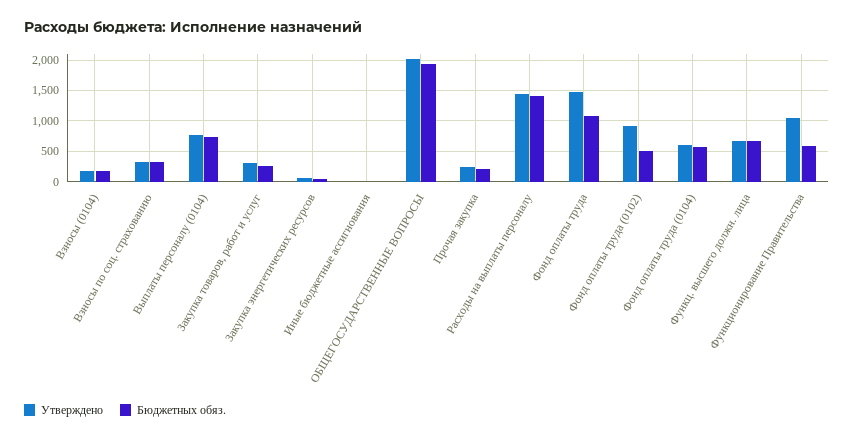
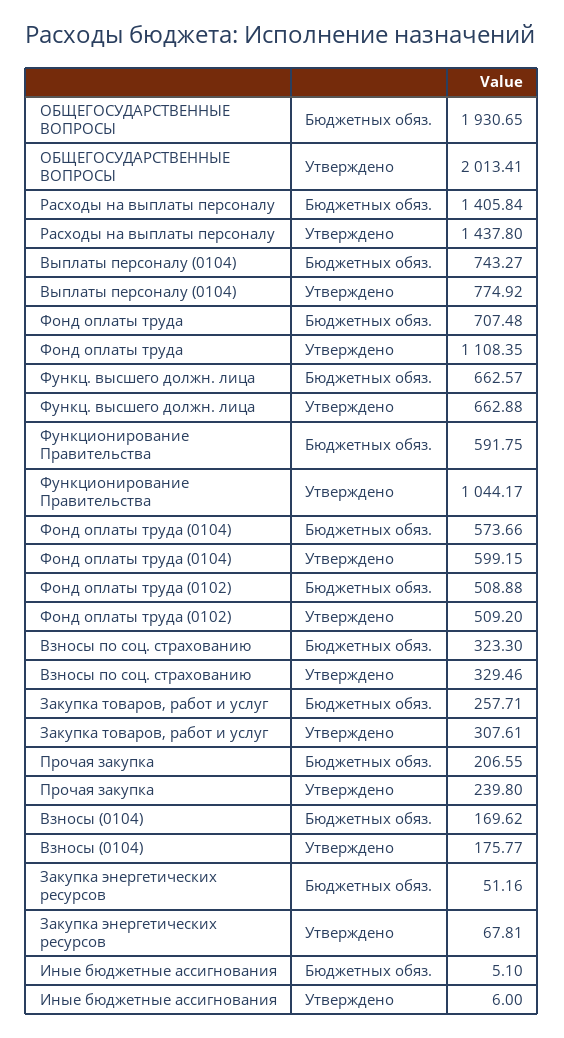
  {
    "Утверждено": {
      "Взносы (0104)": 175.77,
      "Взносы по соц. страхованию": 329.46,
      "Выплаты персоналу (0104)": 774.92,
      "Закупка товаров, работ и услуг": 307.61,
      "Закупка энергетических ресурсов": 67.81,
      "Иные бюджетные ассигнования": 6,
      "ОБЩЕГОСУДАРСТВЕННЫЕ ВОПРОСЫ": 2013.41,
      "Прочая закупка": 239.8,
      "Расходы на выплаты персоналу": 1437.8,
-     "Фонд оплаты труда": 1500,
+     "Фонд оплаты труда": 1108.35,
-     "Фонд оплаты труда (0102)": 900,
+     "Фонд оплаты труда (0102)": 509.2,
      "Фонд оплаты труда (0104)": 599.15,
      "Функц. высшего должн. лица": 662.88,
      "Функционирование Правительства": 1044.17
    },
    "Бюджетных обяз.": {
      "Взносы (0104)": 169.62,
      "Взносы по соц. страхованию": 323.3,
      "Выплаты персоналу (0104)": 743.27,
      "Закупка товаров, работ и услуг": 257.71,
      "Закупка энергетических ресурсов": 51.16,
      "Иные бюджетные ассигнования": 5.1,
      "ОБЩЕГОСУДАРСТВЕННЫЕ ВОПРОСЫ": 1930.65,
      "Прочая закупка": 206.55,
      "Расходы на выплаты персоналу": 1405.84,
-     "Фонд оплаты труда": 1100,
+     "Фонд оплаты труда": 707.48,
      "Фонд оплаты труда (0102)": 508.88,
      "Фонд оплаты труда (0104)": 573.66,
      "Функц. высшего должн. лица": 662.57,
      "Функционирование Правительства": 591.75
    }
  }

